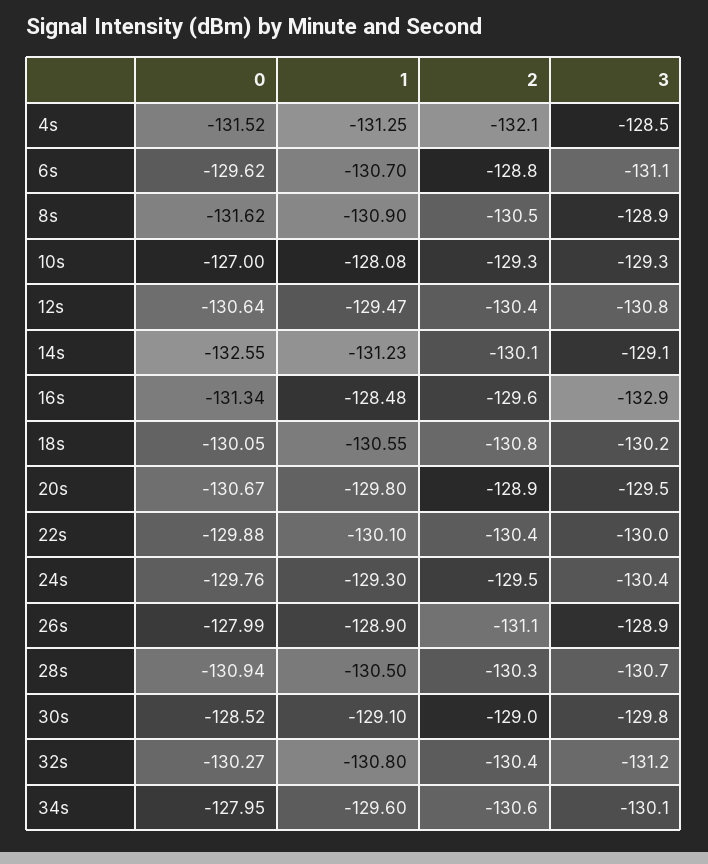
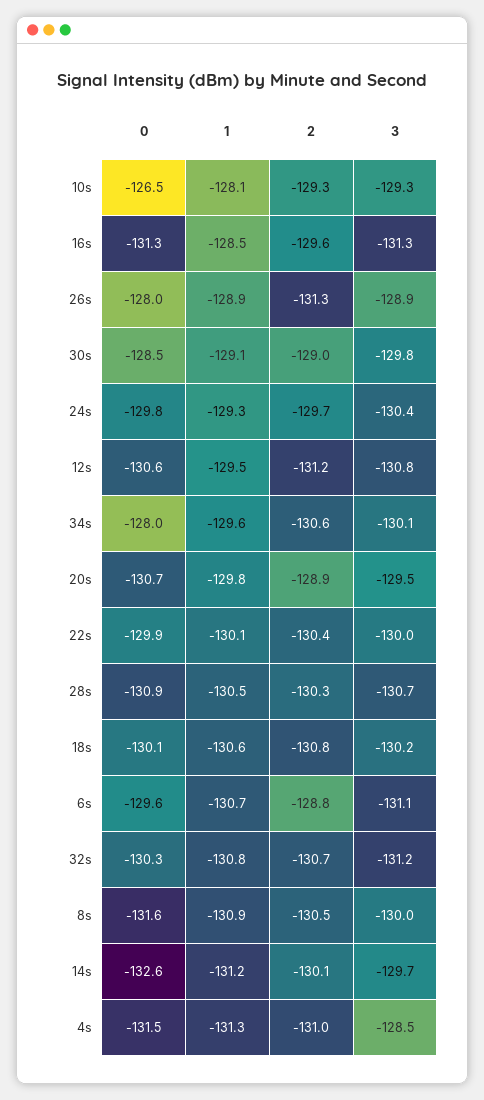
  {
    "0": {
      "4s": -131.52,
      "6s": -129.62,
      "8s": -131.62,
-     "10s": -127,
+     "10s": -126.5,
      "12s": -130.64,
      "14s": -132.55,
      "16s": -131.34,
      "18s": -130.05,
      "20s": -130.67,
      "22s": -129.88,
      "24s": -129.76,
      "26s": -127.99,
      "28s": -130.94,
      "30s": -128.52,
      "32s": -130.27,
      "34s": -127.95
    },
    "1": {
      "4s": -131.25,
      "6s": -130.7,
      "8s": -130.9,
      "10s": -128.08,
      "12s": -129.47,
      "14s": -131.23,
      "16s": -128.48,
      "18s": -130.55,
      "20s": -129.8,
      "22s": -130.1,
      "24s": -129.3,
      "26s": -128.9,
      "28s": -130.5,
      "30s": -129.1,
      "32s": -130.8,
      "34s": -129.6
    },
    "2": {
-     "4s": -132.1,
+     "4s": -131,
      "6s": -128.8,
      "8s": -130.5,
      "10s": -129.3,
-     "12s": -130.4,
+     "12s": -131.2,
      "14s": -130.1,
      "16s": -129.6,
      "18s": -130.8,
      "20s": -128.9,
      "22s": -130.4,
-     "24s": -129.5,
+     "24s": -129.7,
-     "26s": -131.1,
+     "26s": -131.3,
      "28s": -130.3,
      "30s": -129,
-     "32s": -130.4,
+     "32s": -130.7,
      "34s": -130.6
    },
    "3": {
      "4s": -128.5,
      "6s": -131.1,
-     "8s": -128.9,
+     "8s": -130,
      "10s": -129.3,
      "12s": -130.8,
-     "14s": -129.1,
+     "14s": -129.7,
-     "16s": -132.9,
+     "16s": -131.3,
      "18s": -130.2,
      "20s": -129.5,
      "22s": -130,
      "24s": -130.4,
      "26s": -128.9,
      "28s": -130.7,
      "30s": -129.8,
      "32s": -131.2,
      "34s": -130.1
    }
  }

